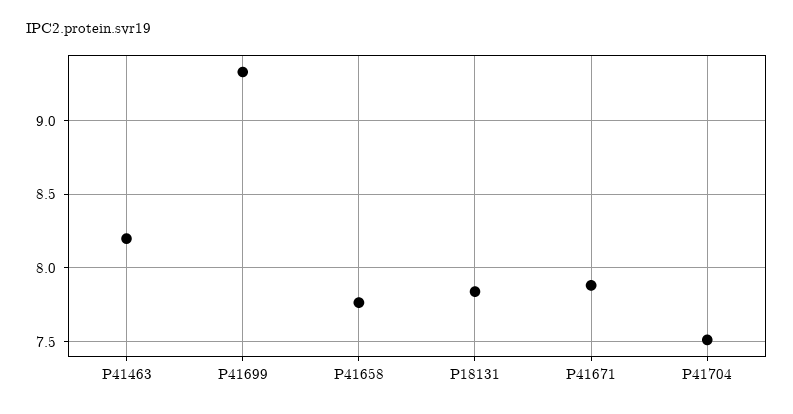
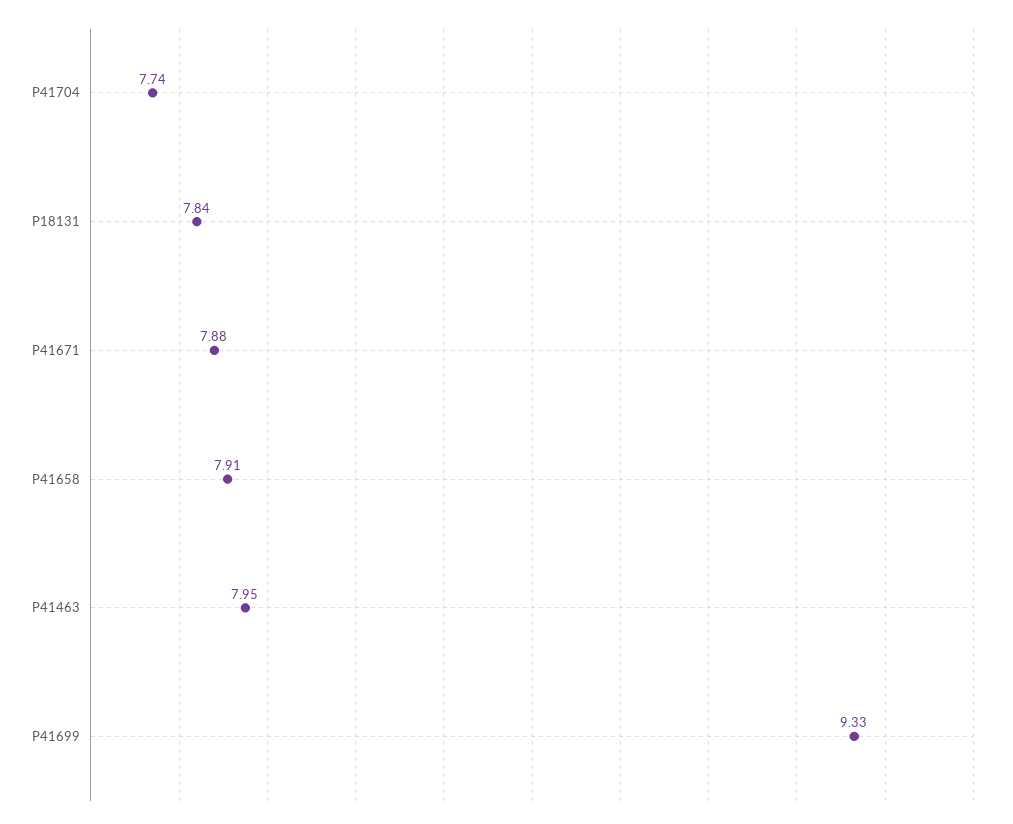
  {
-   "P41463": 8.2,
+   "P41463": 7.95,
    "P41699": 9.33,
-   "P41658": 7.75,
+   "P41658": 7.91,
    "P18131": 7.84,
    "P41671": 7.88,
-   "P41704": 7.5
+   "P41704": 7.74
  }

